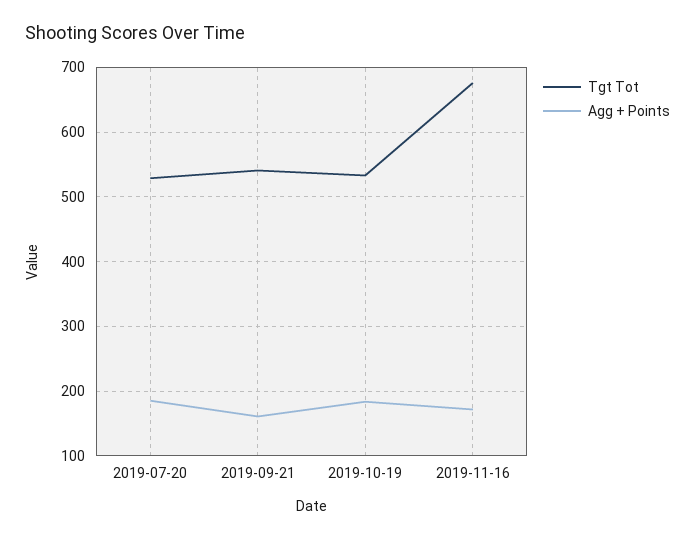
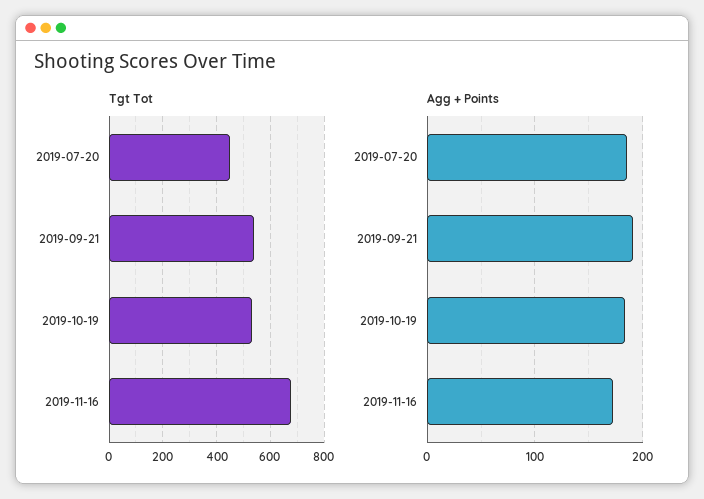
  {
    "Tgt Tot": {
-     "2019-07-20": 530,
+     "2019-07-20": 450,
      "2019-09-21": 540,
      "2019-10-19": 530,
      "2019-11-16": 680
    },
    "Agg + Points": {
      "2019-07-20": 190,
-     "2019-09-21": 160,
+     "2019-09-21": 190,
      "2019-10-19": 180,
      "2019-11-16": 170
    }
  }

